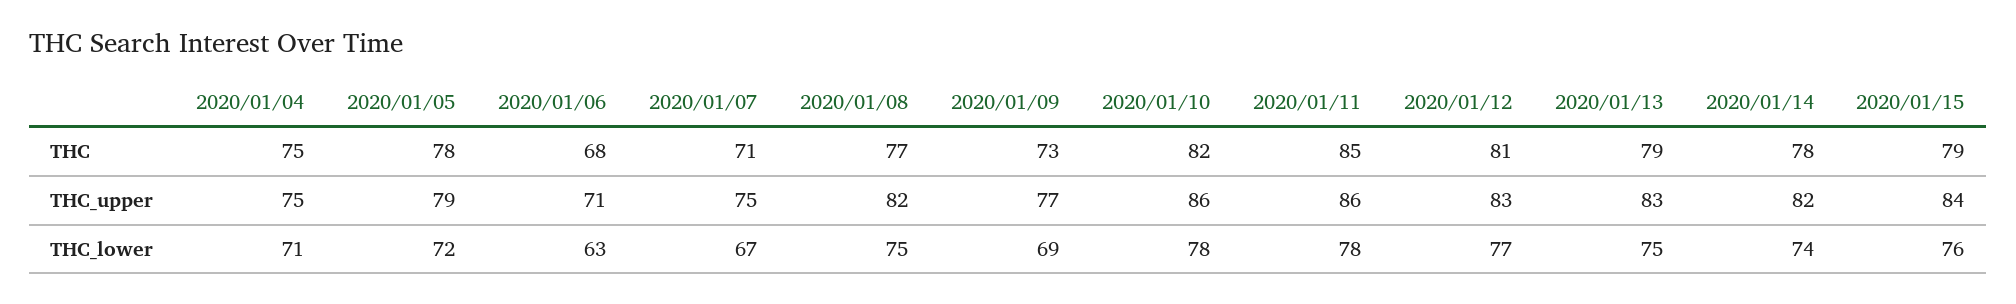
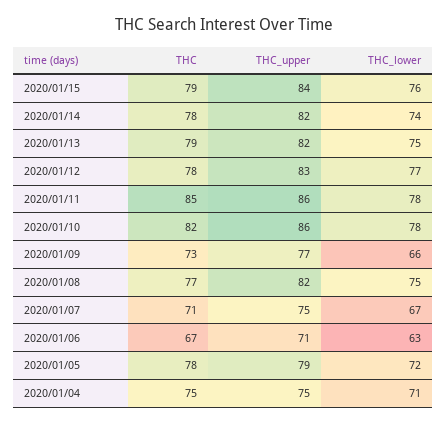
  {
    "2020/01/04": {
      "THC": 75,
      "THC_upper": 75,
      "THC_lower": 71
    },
    "2020/01/05": {
      "THC": 78,
      "THC_upper": 79,
      "THC_lower": 72
    },
    "2020/01/06": {
-     "THC": 68,
+     "THC": 67,
      "THC_upper": 71,
      "THC_lower": 63
    },
    "2020/01/07": {
      "THC": 71,
      "THC_upper": 75,
      "THC_lower": 67
    },
    "2020/01/08": {
      "THC": 77,
      "THC_upper": 82,
      "THC_lower": 75
    },
    "2020/01/09": {
      "THC": 73,
      "THC_upper": 77,
-     "THC_lower": 69
+     "THC_lower": 66
    },
    "2020/01/10": {
      "THC": 82,
      "THC_upper": 86,
      "THC_lower": 78
    },
    "2020/01/11": {
      "THC": 85,
      "THC_upper": 86,
      "THC_lower": 78
    },
    "2020/01/12": {
-     "THC": 81,
+     "THC": 78,
      "THC_upper": 83,
      "THC_lower": 77
    },
    "2020/01/13": {
      "THC": 79,
-     "THC_upper": 83,
+     "THC_upper": 82,
      "THC_lower": 75
    },
    "2020/01/14": {
      "THC": 78,
      "THC_upper": 82,
      "THC_lower": 74
    },
    "2020/01/15": {
      "THC": 79,
      "THC_upper": 84,
      "THC_lower": 76
    }
  }

